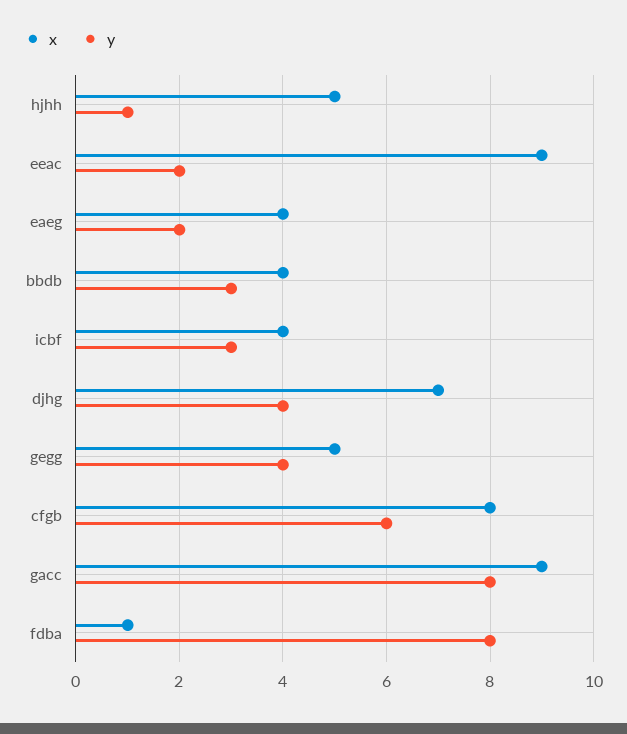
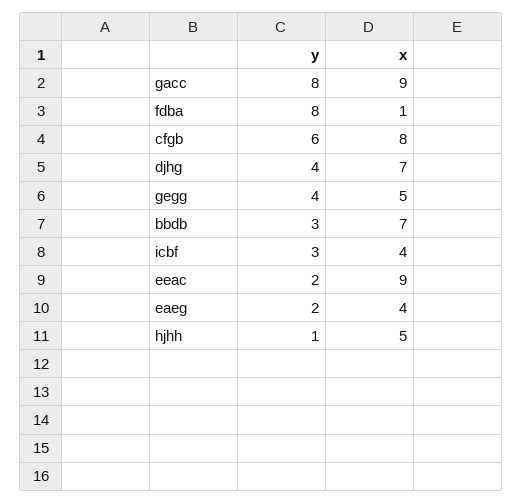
  {
    "x": {
      "hjhh": 5,
      "eeac": 9,
      "eaeg": 4,
-     "bbdb": 4,
+     "bbdb": 7,
      "icbf": 4,
      "djhg": 7,
      "gegg": 5,
      "cfgb": 8,
      "gacc": 9,
      "fdba": 1
    },
    "y": {
      "hjhh": 1,
      "eeac": 2,
      "eaeg": 2,
      "bbdb": 3,
      "icbf": 3,
      "djhg": 4,
      "gegg": 4,
      "cfgb": 6,
      "gacc": 8,
      "fdba": 8
    }
  }

